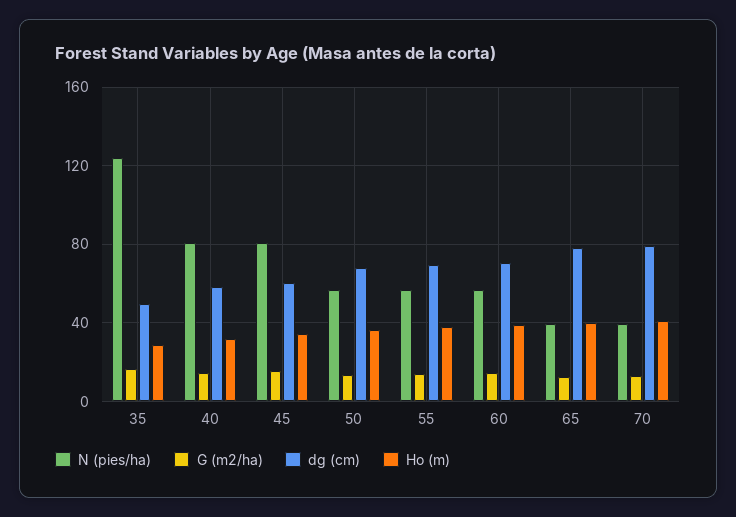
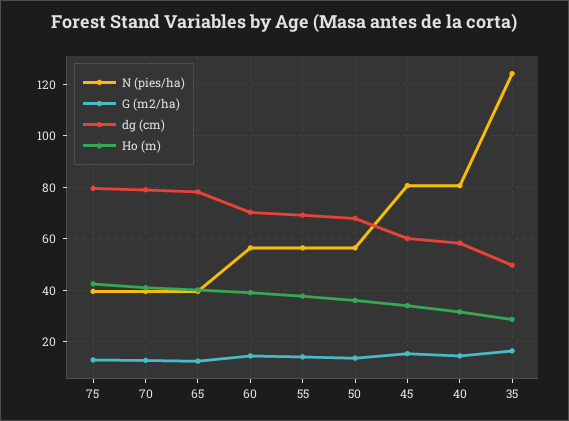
  {
    "N (pies/ha)": {
      "35": 125,
      "40": 80,
      "45": 80,
      "50": 57.5,
      "55": 57.5,
      "60": 57.5,
      "65": 40,
-     "70": 40
+     "70": 40,
+     "75": 40
    },
    "G (m2/ha)": {
      "35": 17.5,
      "40": 15,
      "45": 15,
      "50": 12.5,
      "55": 15,
      "60": 15,
      "65": 12.5,
-     "70": 12.5
+     "70": 12.5,
+     "75": 12.5
    },
    "dg (cm)": {
      "35": 50,
      "40": 57.5,
      "45": 60,
      "50": 67.5,
      "55": 70,
      "60": 70,
      "65": 77.5,
-     "70": 80
+     "70": 80,
+     "75": 80
    },
    "Ho (m)": {
      "35": 27.5,
      "40": 32.5,
      "45": 35,
      "50": 35,
      "55": 37.5,
      "60": 40,
      "65": 40,
-     "70": 40
+     "70": 40,
+     "75": 42.5
    }
  }

